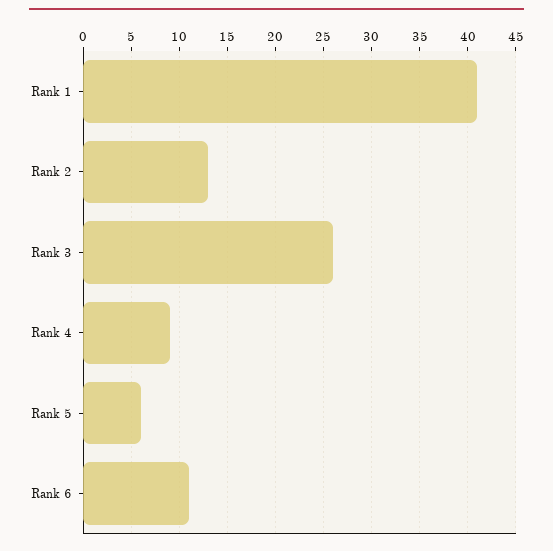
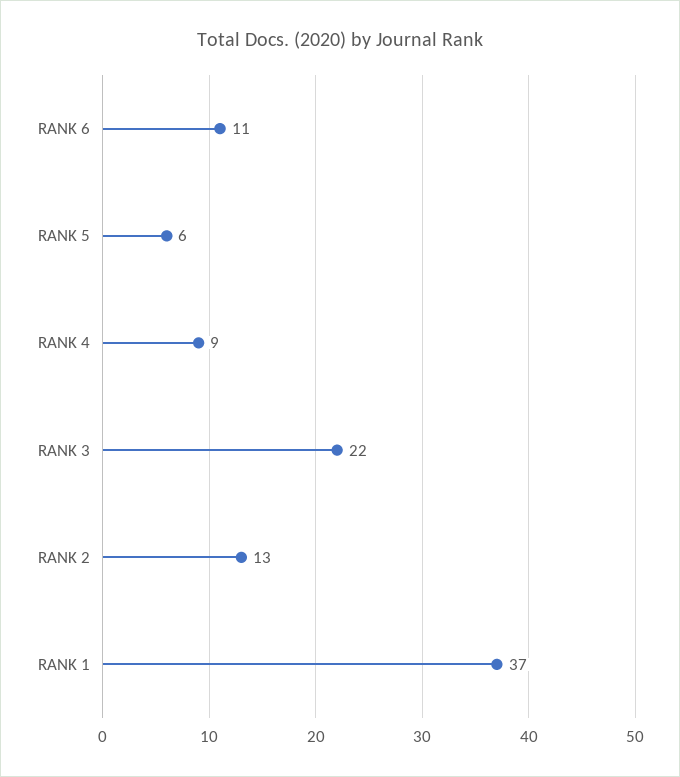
  {
-   "Rank 1": 41,
+   "Rank 1": 37,
    "Rank 2": 13,
-   "Rank 3": 26,
+   "Rank 3": 22,
    "Rank 4": 9,
    "Rank 5": 6,
    "Rank 6": 11
  }

